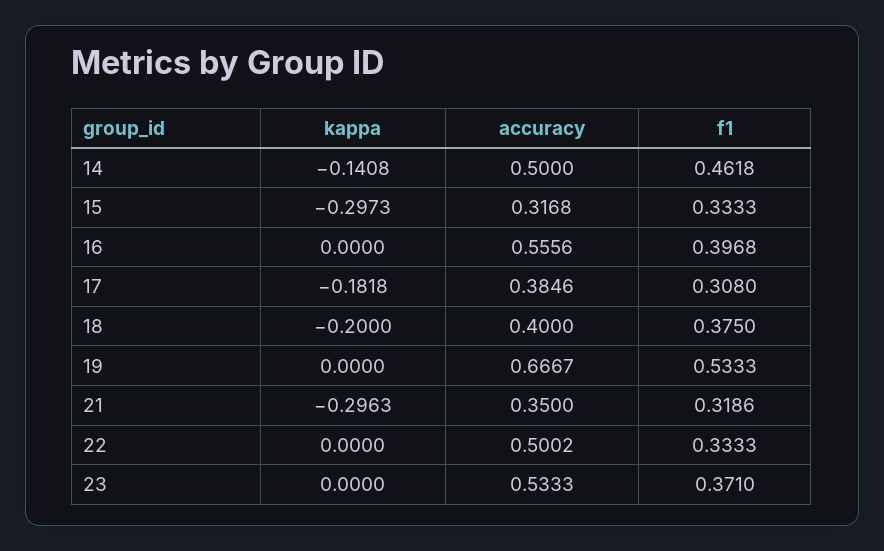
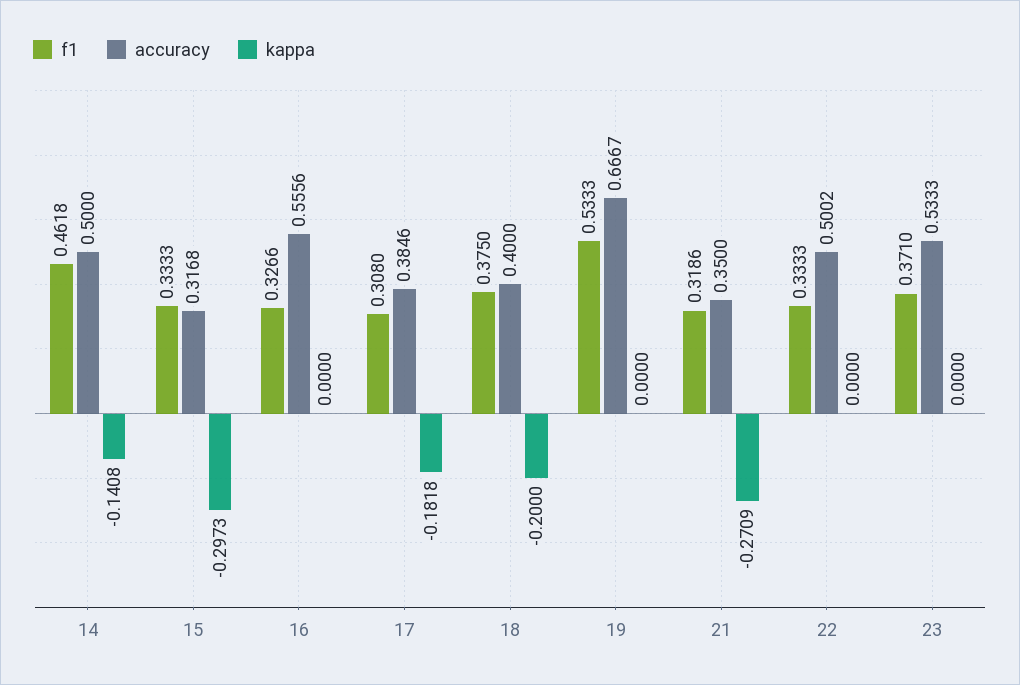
  {
    "kappa": {
      "14": -0.1408,
      "15": -0.2973,
      "16": 0,
      "17": -0.1818,
      "18": -0.2,
      "19": 0,
-     "21": -0.2963,
+     "21": -0.2709,
      "22": 0,
      "23": 0
    },
    "accuracy": {
      "14": 0.5,
      "15": 0.3168,
      "16": 0.5556,
      "17": 0.3846,
      "18": 0.4,
      "19": 0.6667,
      "21": 0.35,
      "22": 0.5002,
      "23": 0.5333
    },
    "f1": {
      "14": 0.4618,
      "15": 0.3333,
-     "16": 0.3968,
+     "16": 0.3266,
      "17": 0.308,
      "18": 0.375,
      "19": 0.5333,
      "21": 0.3186,
      "22": 0.3333,
      "23": 0.371
    }
  }

